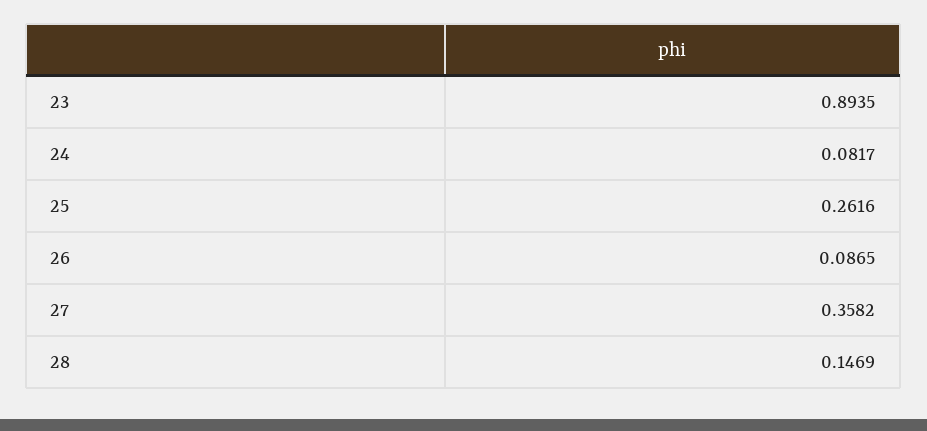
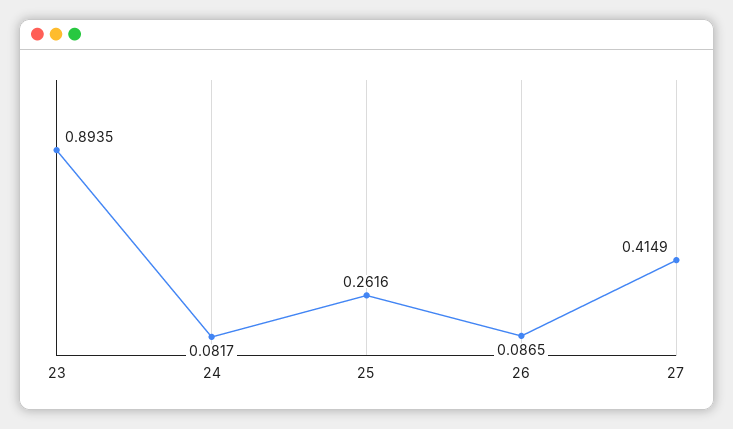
  {
    "23": 0.8935,
    "24": 0.0817,
    "25": 0.2616,
    "26": 0.0865,
-   "27": 0.3582,
+   "27": 0.4149
-   "28": 0.1469
  }

